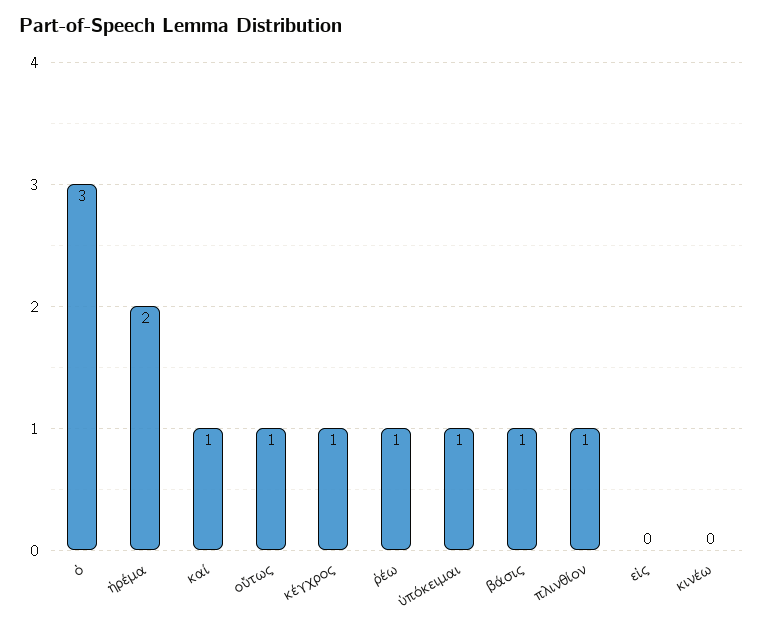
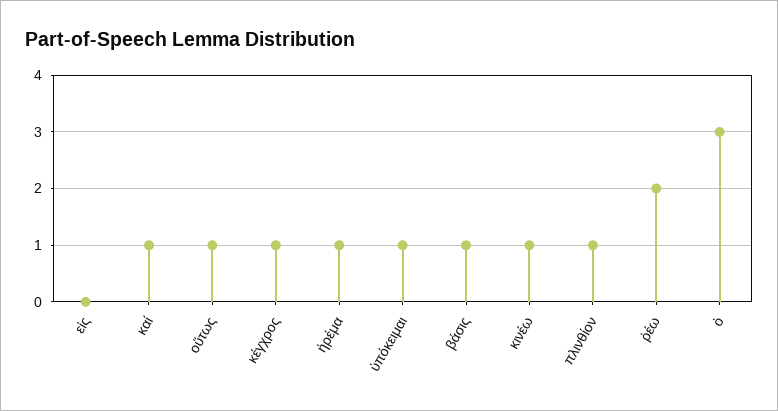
  {
    "ὁ": 3,
-   "ἡρέμα": 2,
+   "ἡρέμα": 1,
    "καί": 1,
    "οὕτως": 1,
    "κέγχρος": 1,
-   "ῥέω": 1,
+   "ῥέω": 2,
    "ὑπόκειμαι": 1,
    "βάσις": 1,
    "πλινθίον": 1,
    "εἰς": 0,
-   "κινέω": 0
+   "κινέω": 1
  }

